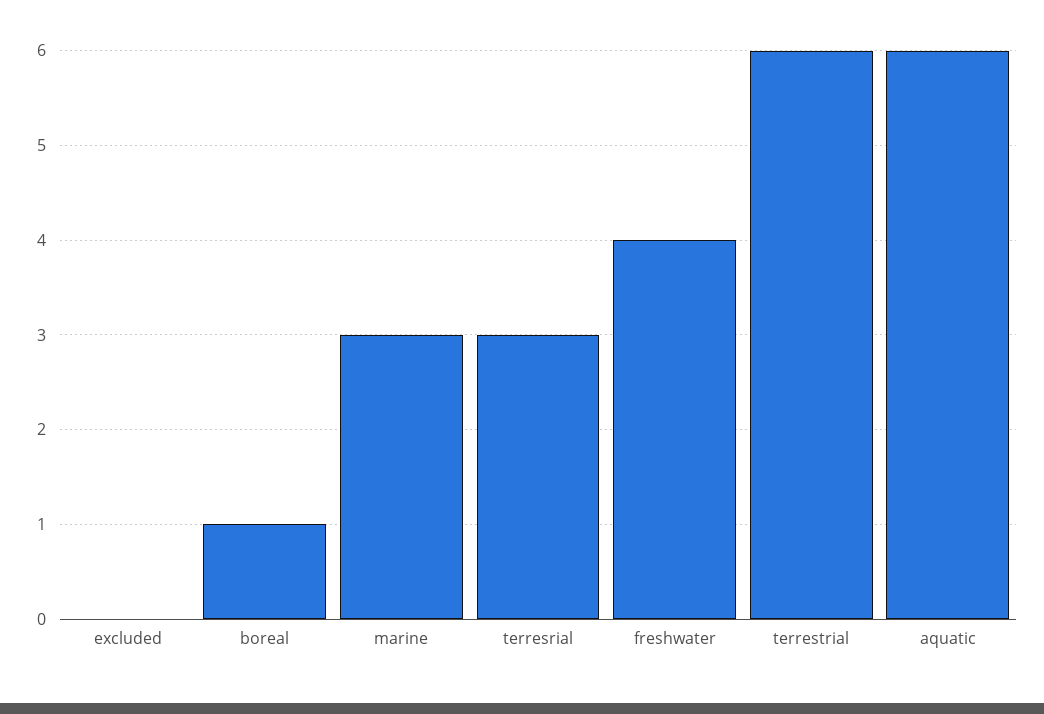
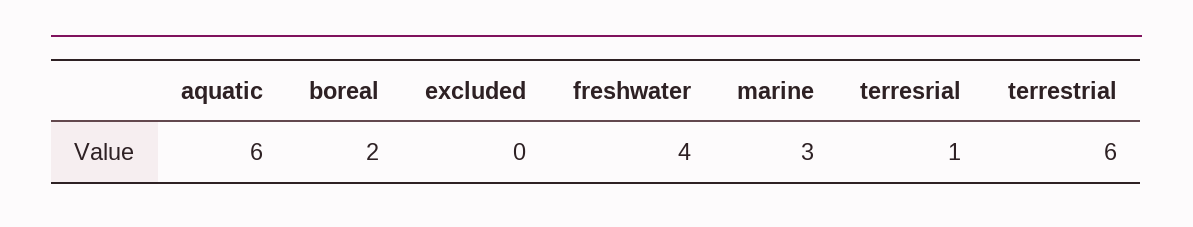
  {
    "excluded": 0,
-   "boreal": 1,
+   "boreal": 2,
    "marine": 3,
-   "terresrial": 3,
+   "terresrial": 1,
    "freshwater": 4,
    "terrestrial": 6,
    "aquatic": 6
  }

